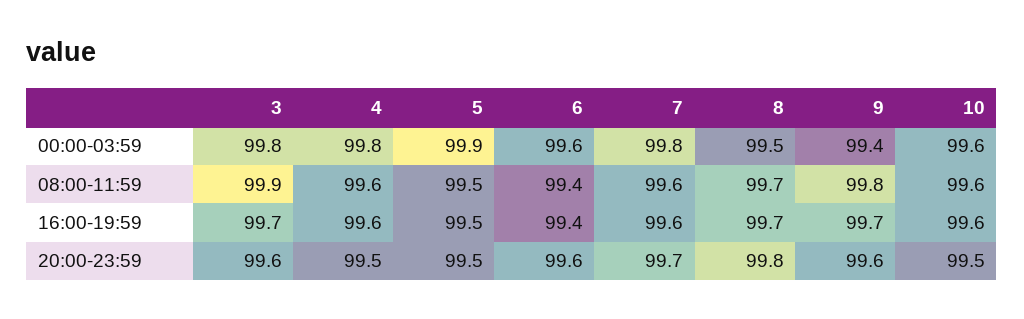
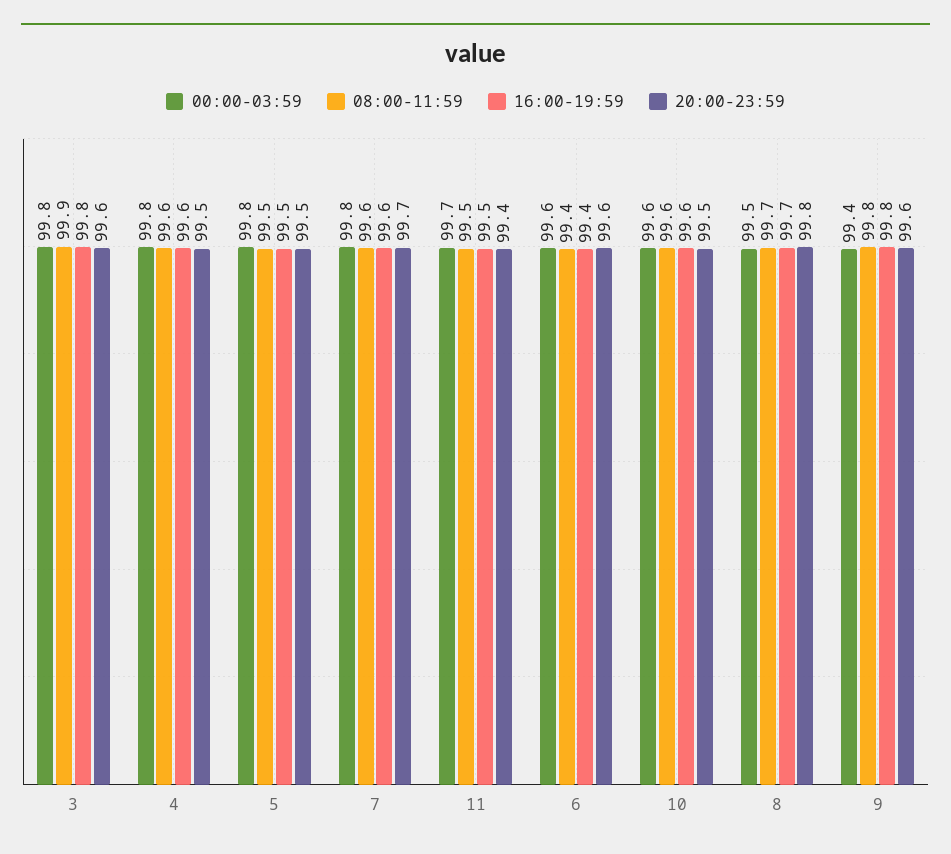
  {
    "00:00-03:59": {
      "3": 99.8,
      "4": 99.8,
-     "5": 99.9,
+     "5": 99.8,
      "6": 99.6,
      "7": 99.8,
      "8": 99.5,
      "9": 99.4,
-     "10": 99.6
+     "10": 99.6,
+     "11": 99.7
    },
    "08:00-11:59": {
      "3": 99.9,
      "4": 99.6,
      "5": 99.5,
      "6": 99.4,
      "7": 99.6,
      "8": 99.7,
      "9": 99.8,
-     "10": 99.6
+     "10": 99.6,
+     "11": 99.5
    },
    "16:00-19:59": {
-     "3": 99.7,
+     "3": 99.8,
      "4": 99.6,
      "5": 99.5,
      "6": 99.4,
      "7": 99.6,
      "8": 99.7,
-     "9": 99.7,
+     "9": 99.8,
-     "10": 99.6
+     "10": 99.6,
+     "11": 99.5
    },
    "20:00-23:59": {
      "3": 99.6,
      "4": 99.5,
      "5": 99.5,
      "6": 99.6,
      "7": 99.7,
      "8": 99.8,
      "9": 99.6,
-     "10": 99.5
+     "10": 99.5,
+     "11": 99.4
    }
  }

